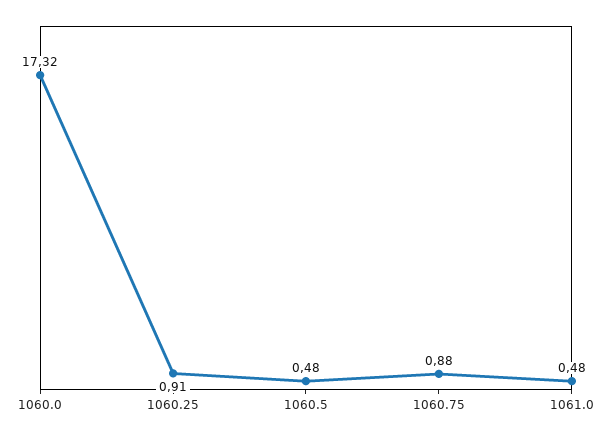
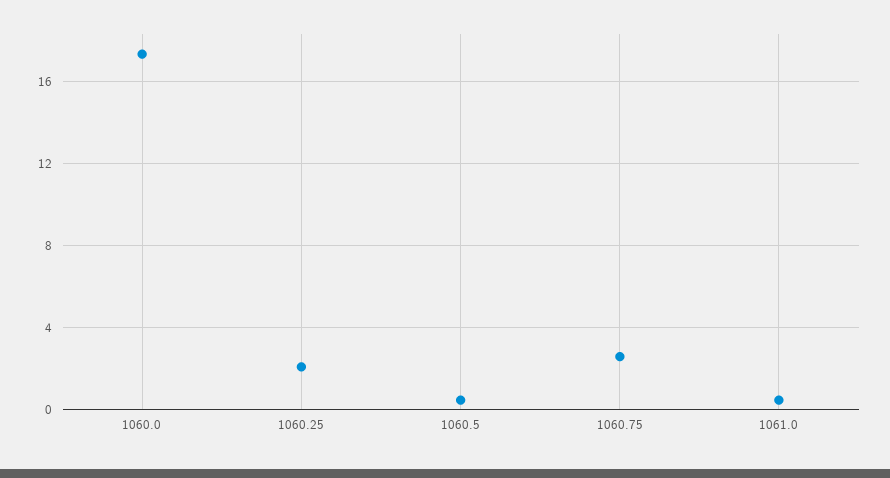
  {
    "1060.0": 17.32,
-   "1060.25": 0.91,
+   "1060.25": 2,
    "1060.5": 0.48,
-   "1060.75": 0.88,
+   "1060.75": 2.5,
    "1061.0": 0.48
  }

